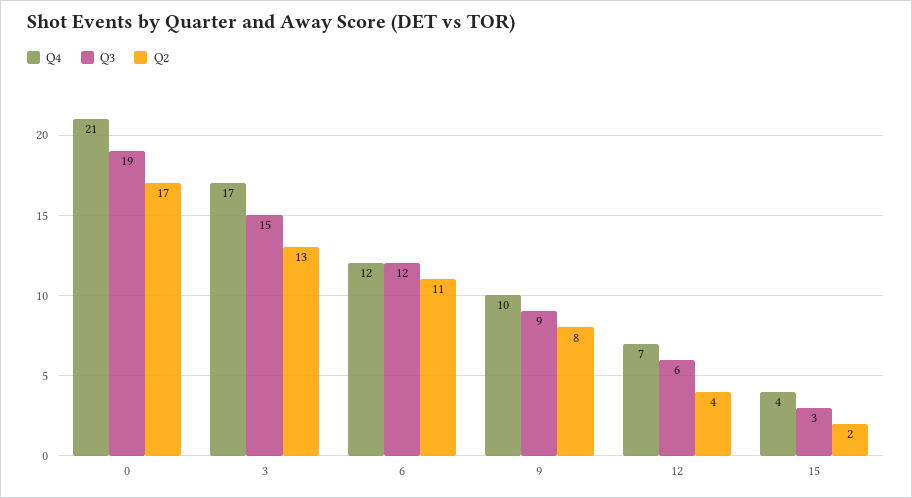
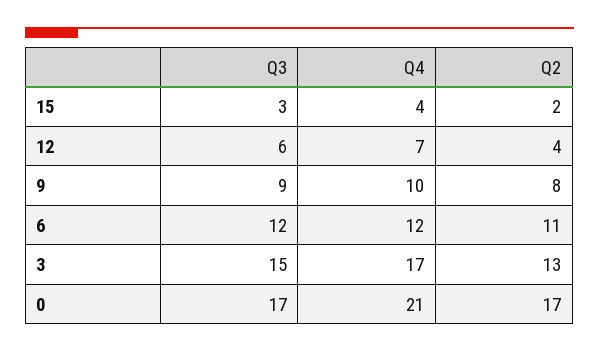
  {
    "Q4": {
      "0": 21,
      "3": 17,
      "6": 12,
      "9": 10,
      "12": 7,
      "15": 4
    },
    "Q3": {
-     "0": 19,
+     "0": 17,
      "3": 15,
      "6": 12,
      "9": 9,
      "12": 6,
      "15": 3
    },
    "Q2": {
      "0": 17,
      "3": 13,
      "6": 11,
      "9": 8,
      "12": 4,
      "15": 2
    }
  }

